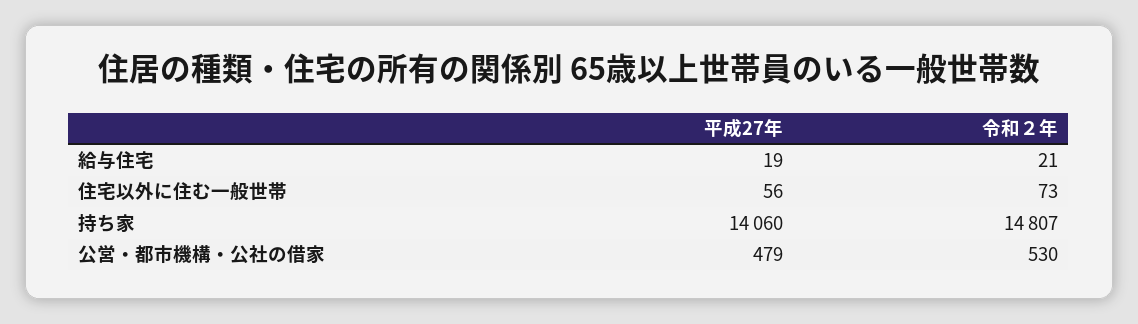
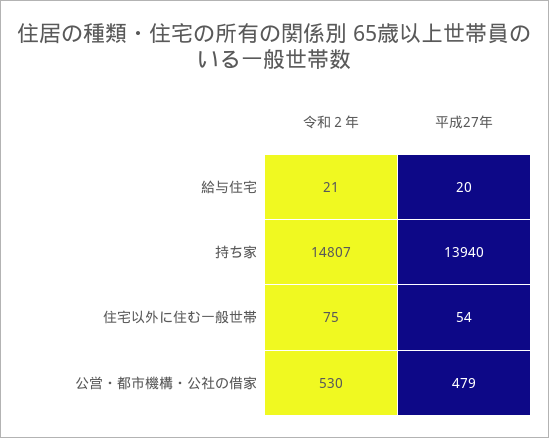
  {
    "平成27年": {
-     "給与住宅": 19,
+     "給与住宅": 20,
-     "住宅以外に住む一般世帯": 56,
+     "住宅以外に住む一般世帯": 54,
-     "持ち家": 14060,
+     "持ち家": 13940,
      "公営・都市機構・公社の借家": 479
    },
    "令和２年": {
      "給与住宅": 21,
-     "住宅以外に住む一般世帯": 73,
+     "住宅以外に住む一般世帯": 75,
      "持ち家": 14807,
      "公営・都市機構・公社の借家": 530
    }
  }

